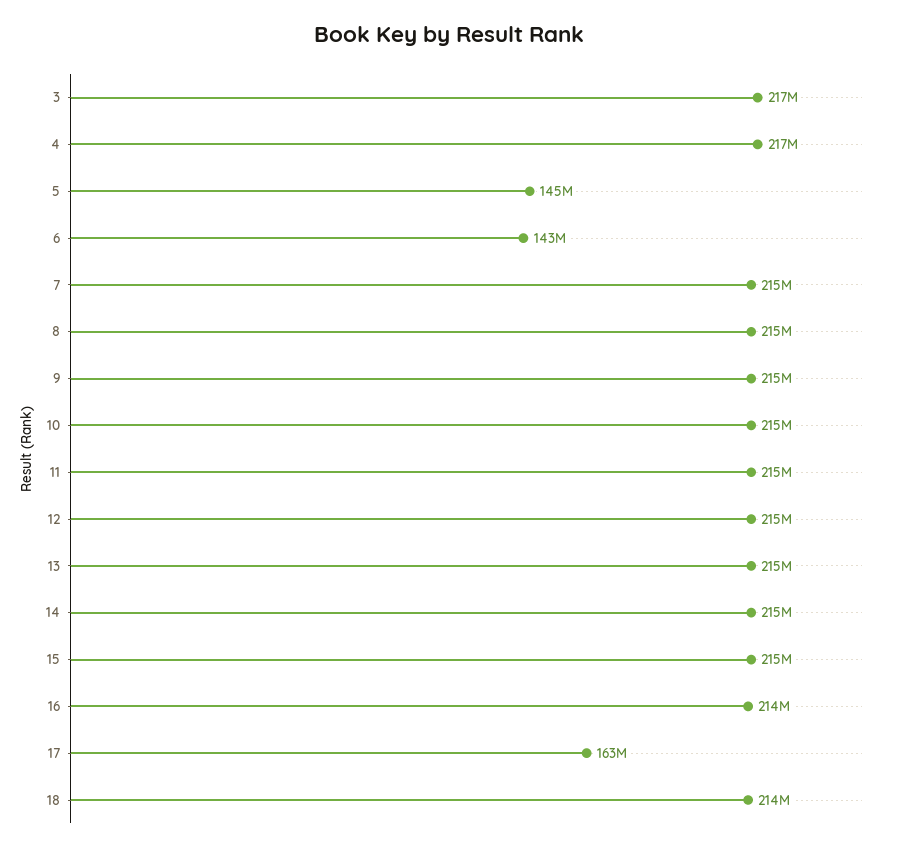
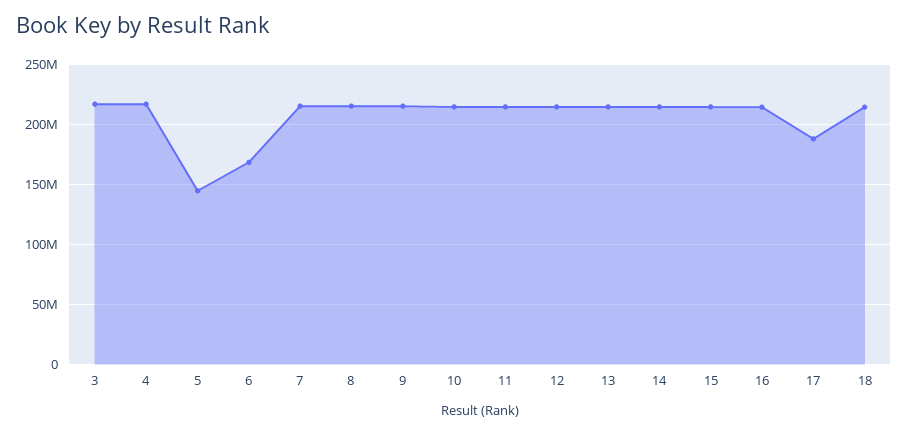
  {
    "3": 217000000,
    "4": 217000000,
    "5": 145000000,
-   "6": 143000000,
+   "6": 170000000,
    "7": 215000000,
    "8": 215000000,
    "9": 215000000,
    "10": 215000000,
    "11": 215000000,
    "12": 215000000,
    "13": 215000000,
    "14": 215000000,
    "15": 215000000,
    "16": 214000000,
-   "17": 163000000,
+   "17": 190000000,
    "18": 214000000
  }

